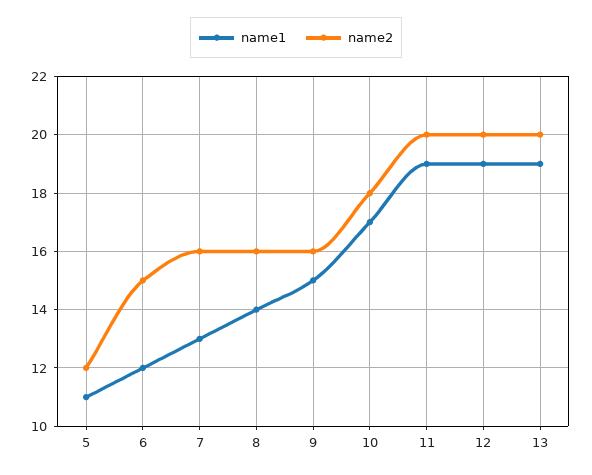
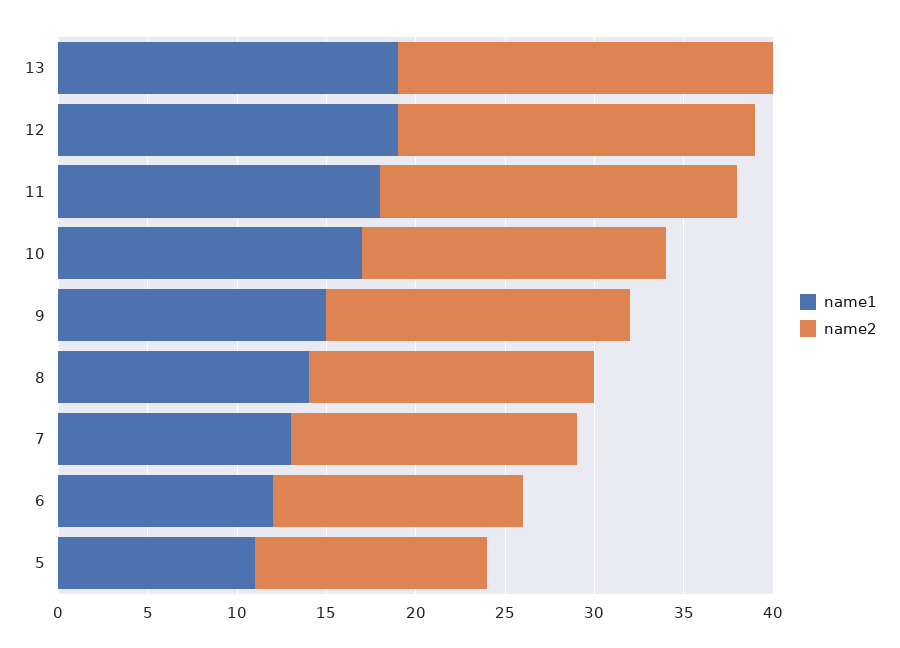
  {
    "name1": {
      "5": 11,
      "6": 12,
      "7": 13,
      "8": 14,
      "9": 15,
      "10": 17,
-     "11": 19,
+     "11": 18,
      "12": 19,
      "13": 19
    },
    "name2": {
-     "5": 12,
+     "5": 13,
-     "6": 15,
+     "6": 14,
      "7": 16,
      "8": 16,
-     "9": 16,
+     "9": 17,
-     "10": 18,
+     "10": 17,
      "11": 20,
      "12": 20,
-     "13": 20
+     "13": 21
    }
  }

